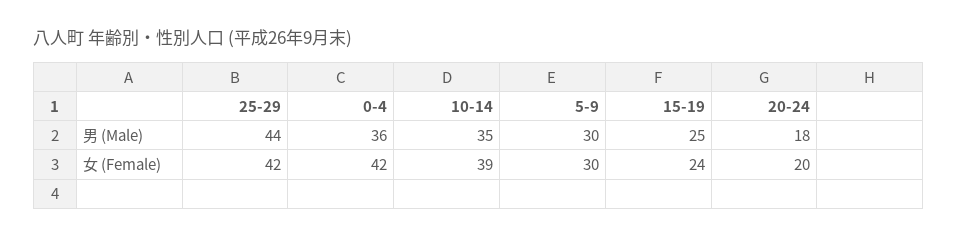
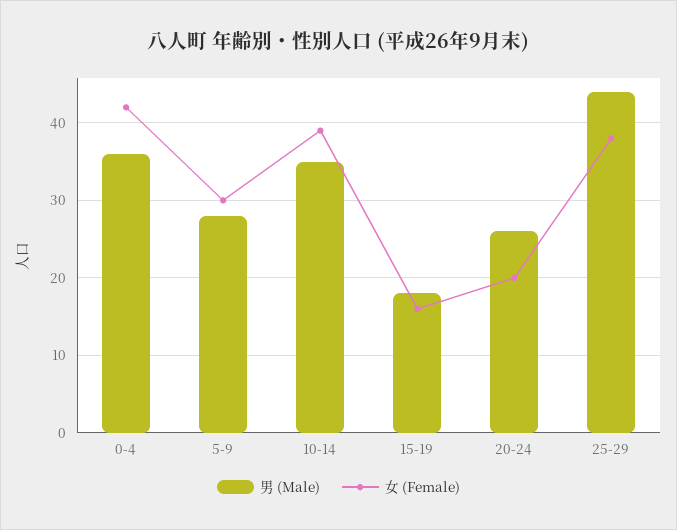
  {
    "男 (Male)": {
      "25-29": 44,
      "0-4": 36,
      "10-14": 35,
-     "5-9": 30,
+     "5-9": 28,
-     "15-19": 25,
+     "15-19": 18,
-     "20-24": 18
+     "20-24": 26
    },
    "女 (Female)": {
-     "25-29": 42,
+     "25-29": 38,
      "0-4": 42,
      "10-14": 39,
      "5-9": 30,
-     "15-19": 24,
+     "15-19": 16,
      "20-24": 20
    }
  }

